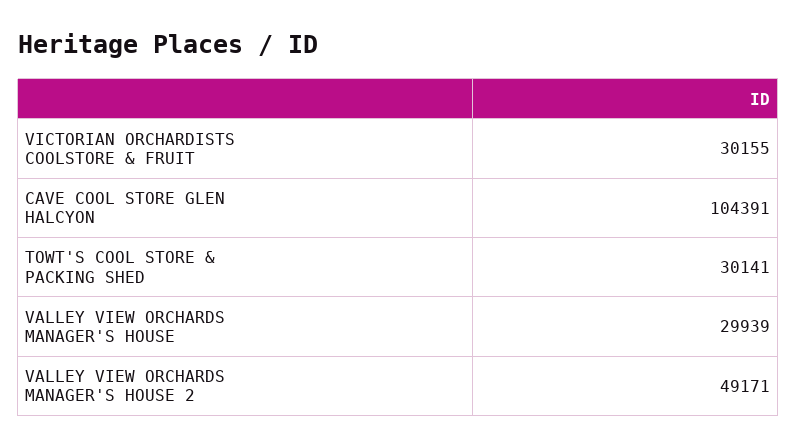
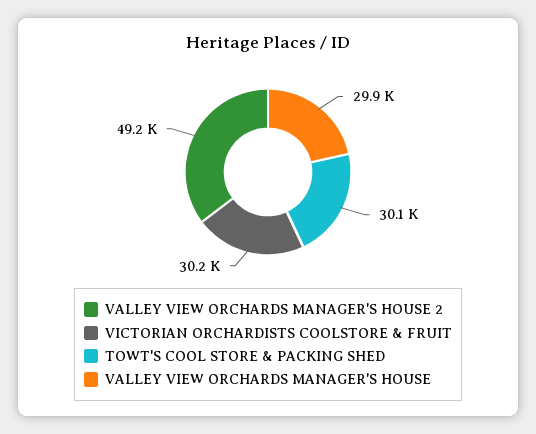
  {
    "VICTORIAN ORCHARDISTS COOLSTORE & FRUIT": 30155,
-   "CAVE COOL STORE GLEN HALCYON": 104391,
    "TOWT'S COOL STORE & PACKING SHED": 30141,
    "VALLEY VIEW ORCHARDS MANAGER'S HOUSE": 29939,
    "VALLEY VIEW ORCHARDS MANAGER'S HOUSE 2": 49171
  }

